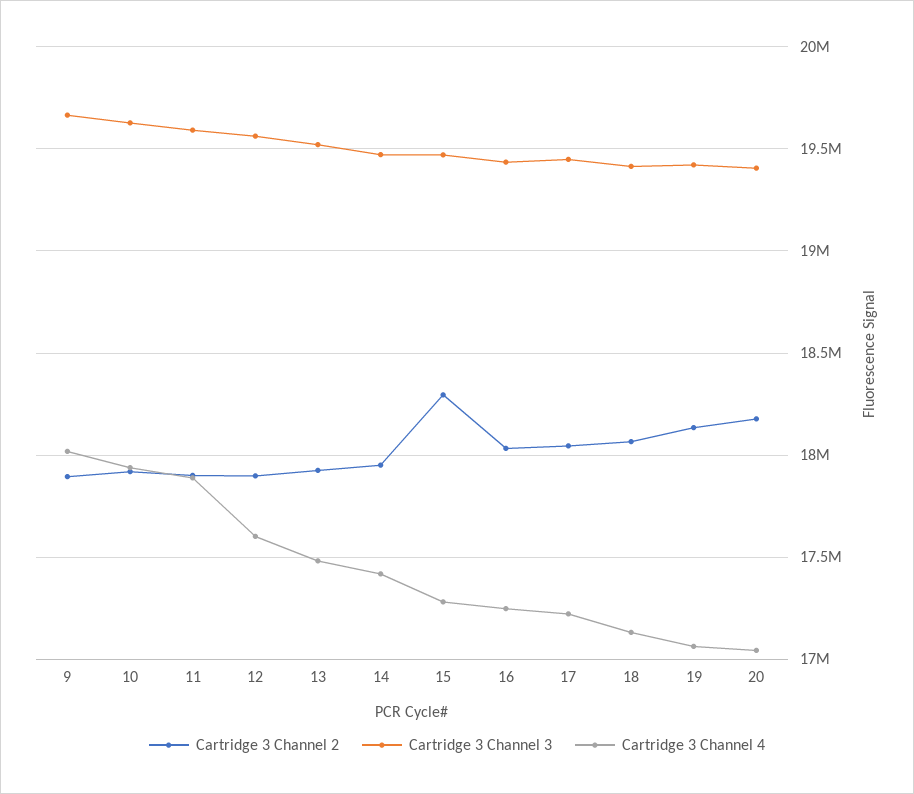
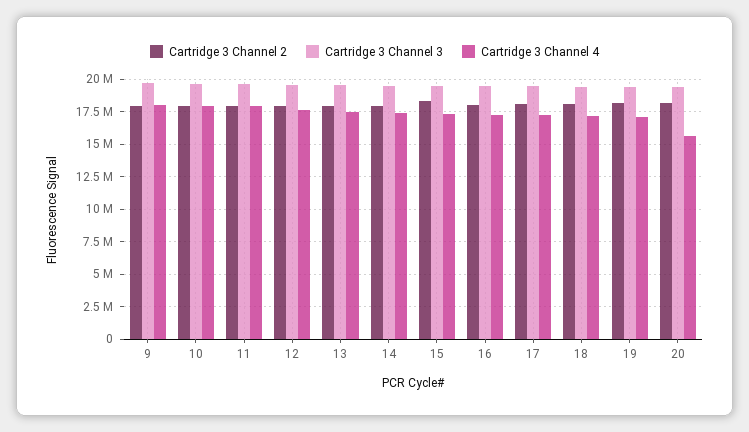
  {
    "Cartridge 3 Channel 2": {
      "9": 17900000,
      "10": 17900000,
      "11": 17900000,
      "12": 17900000,
      "13": 17950000,
      "14": 17950000,
      "15": 18300000,
      "16": 18050000,
      "17": 18050000,
      "18": 18050000,
      "19": 18150000,
      "20": 18200000
    },
    "Cartridge 3 Channel 3": {
      "9": 19650000,
      "10": 19650000,
      "11": 19600000,
      "12": 19550000,
      "13": 19500000,
      "14": 19450000,
      "15": 19450000,
      "16": 19450000,
      "17": 19450000,
      "18": 19400000,
      "19": 19400000,
      "20": 19400000
    },
    "Cartridge 3 Channel 4": {
      "9": 18000000,
      "10": 17950000,
      "11": 17900000,
      "12": 17600000,
      "13": 17500000,
      "14": 17400000,
      "15": 17300000,
      "16": 17250000,
      "17": 17200000,
      "18": 17150000,
      "19": 17050000,
-     "20": 17050000
+     "20": 15500000
    }
  }

